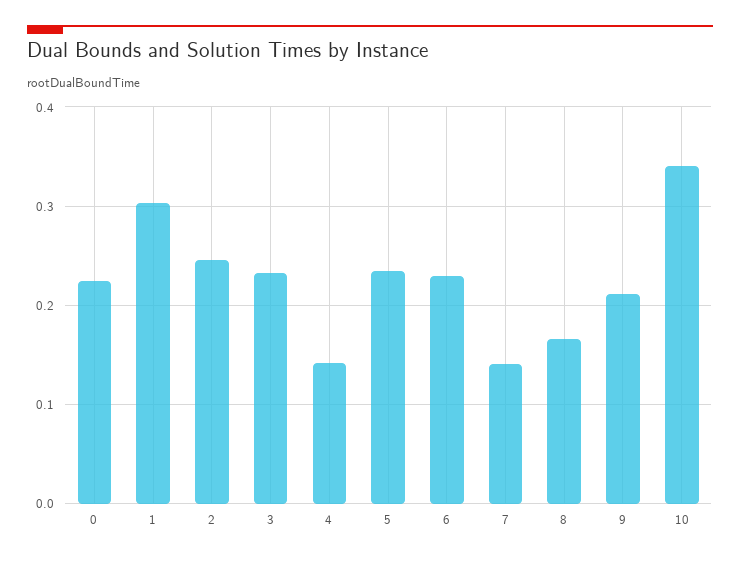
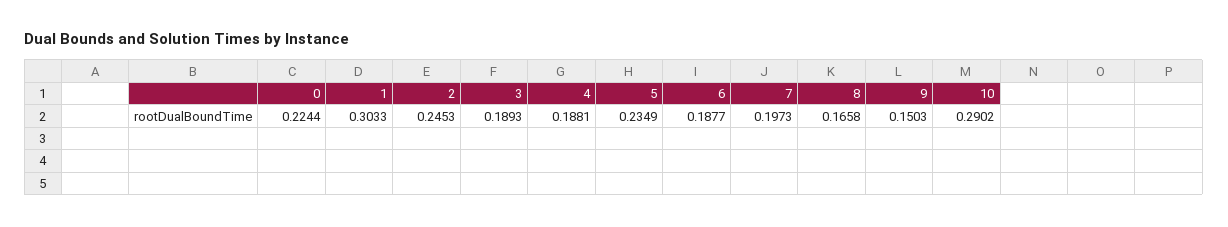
  {
    "0": 0.2244,
    "1": 0.3033,
    "2": 0.2453,
-   "3": 0.23,
+   "3": 0.1893,
-   "4": 0.14,
+   "4": 0.1881,
    "5": 0.2349,
-   "6": 0.23,
+   "6": 0.1877,
-   "7": 0.14,
+   "7": 0.1973,
    "8": 0.1658,
-   "9": 0.21,
+   "9": 0.1503,
-   "10": 0.34
+   "10": 0.2902
  }

